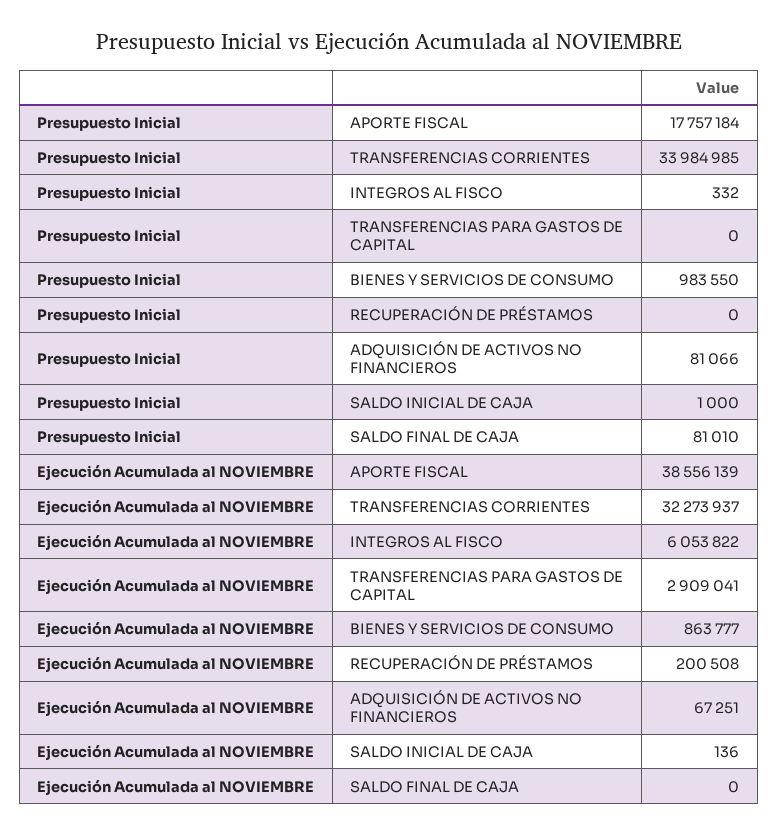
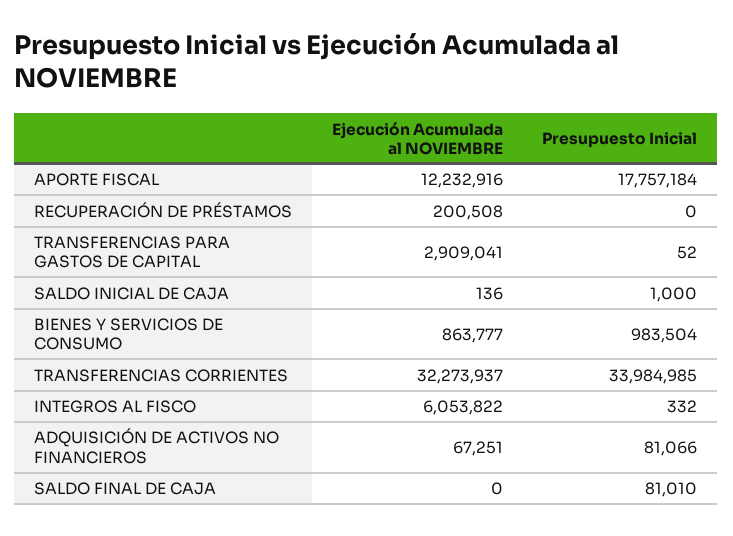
  {
    "Presupuesto Inicial": {
      "APORTE FISCAL": 17757184,
      "TRANSFERENCIAS CORRIENTES": 33984985,
      "INTEGROS AL FISCO": 332,
-     "TRANSFERENCIAS PARA GASTOS DE CAPITAL": 0,
+     "TRANSFERENCIAS PARA GASTOS DE CAPITAL": 52,
-     "BIENES Y SERVICIOS DE CONSUMO": 983550,
+     "BIENES Y SERVICIOS DE CONSUMO": 983504,
      "RECUPERACIÓN DE PRÉSTAMOS": 0,
      "ADQUISICIÓN DE ACTIVOS NO FINANCIEROS": 81066,
      "SALDO INICIAL DE CAJA": 1000,
      "SALDO FINAL DE CAJA": 81010
    },
    "Ejecución Acumulada al NOVIEMBRE": {
-     "APORTE FISCAL": 38556139,
+     "APORTE FISCAL": 12232916,
      "TRANSFERENCIAS CORRIENTES": 32273937,
      "INTEGROS AL FISCO": 6053822,
      "TRANSFERENCIAS PARA GASTOS DE CAPITAL": 2909041,
      "BIENES Y SERVICIOS DE CONSUMO": 863777,
      "RECUPERACIÓN DE PRÉSTAMOS": 200508,
      "ADQUISICIÓN DE ACTIVOS NO FINANCIEROS": 67251,
      "SALDO INICIAL DE CAJA": 136,
      "SALDO FINAL DE CAJA": 0
    }
  }

